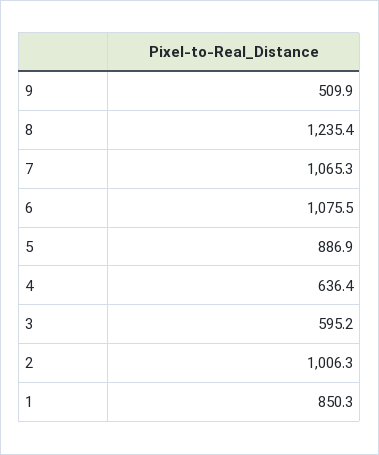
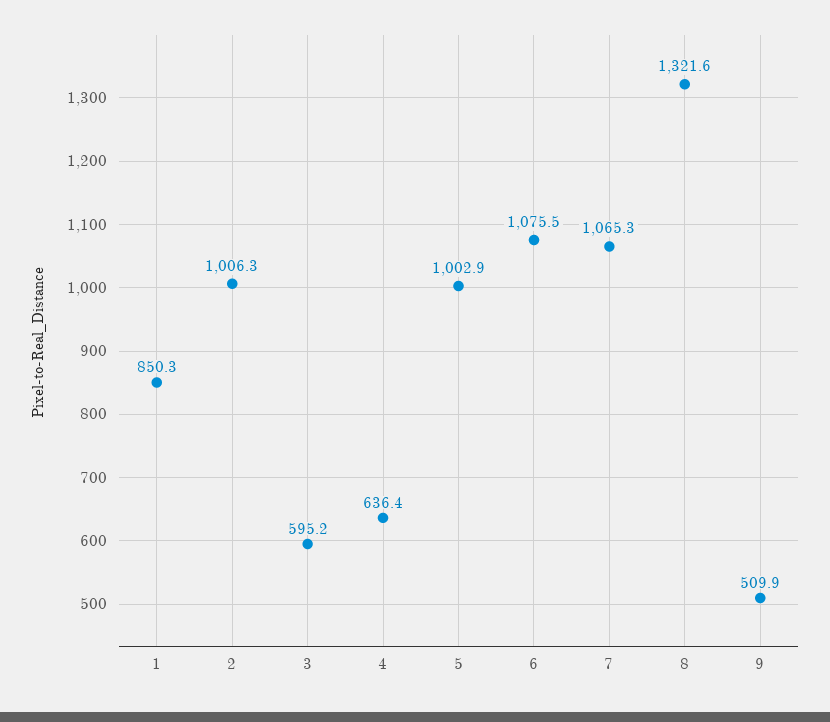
  {
    "9": 509.9,
-   "8": 1235.4,
+   "8": 1321.6,
    "7": 1065.3,
    "6": 1075.5,
-   "5": 886.9,
+   "5": 1002.9,
    "4": 636.4,
    "3": 595.2,
    "2": 1006.3,
    "1": 850.3
  }

